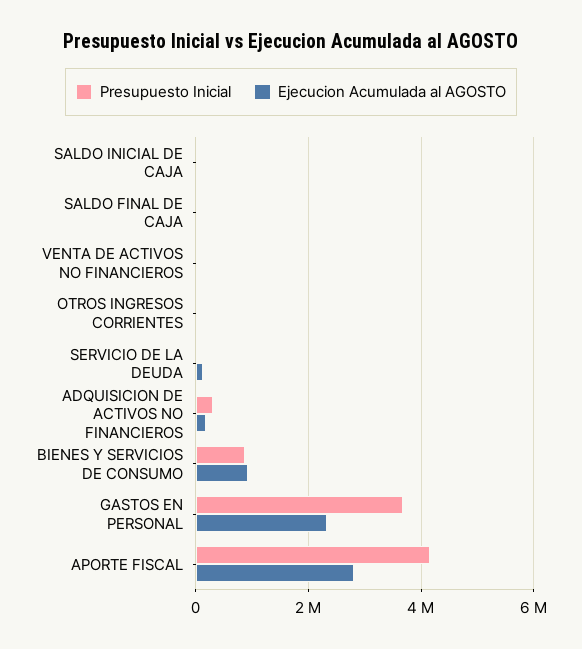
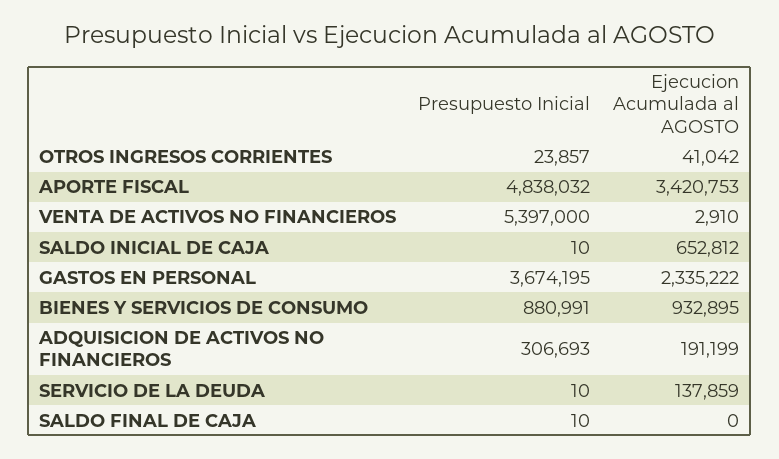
  {
    "Presupuesto Inicial": {
      "SALDO INICIAL DE CAJA": 10,
      "SALDO FINAL DE CAJA": 10,
-     "VENTA DE ACTIVOS NO FINANCIEROS": 0,
+     "VENTA DE ACTIVOS NO FINANCIEROS": 5397000,
      "OTROS INGRESOS CORRIENTES": 23857,
      "SERVICIO DE LA DEUDA": 10,
      "ADQUISICION DE ACTIVOS NO FINANCIEROS": 306693,
      "BIENES Y SERVICIOS DE CONSUMO": 880991,
      "GASTOS EN PERSONAL": 3674195,
-     "APORTE FISCAL": 4200000
+     "APORTE FISCAL": 4838032
    },
    "Ejecucion Acumulada al AGOSTO": {
-     "SALDO INICIAL DE CAJA": 0,
+     "SALDO INICIAL DE CAJA": 652812,
      "SALDO FINAL DE CAJA": 0,
      "VENTA DE ACTIVOS NO FINANCIEROS": 2910,
      "OTROS INGRESOS CORRIENTES": 41042,
      "SERVICIO DE LA DEUDA": 137859,
      "ADQUISICION DE ACTIVOS NO FINANCIEROS": 191199,
      "BIENES Y SERVICIOS DE CONSUMO": 932895,
      "GASTOS EN PERSONAL": 2335222,
-     "APORTE FISCAL": 2800000
+     "APORTE FISCAL": 3420753
    }
  }

